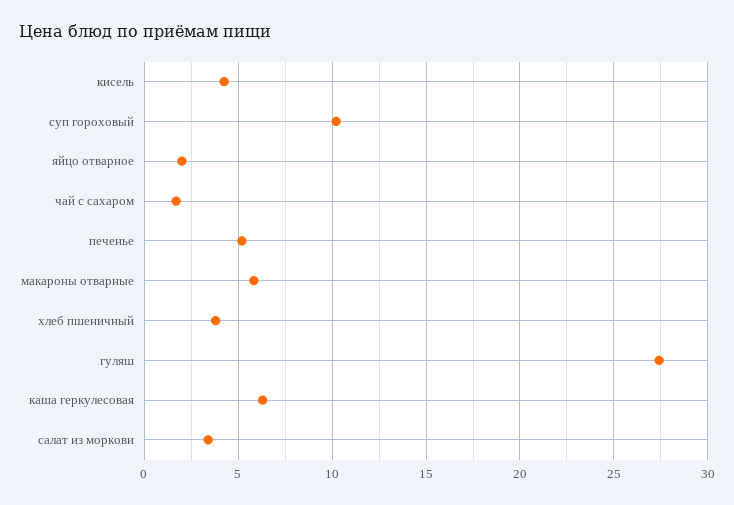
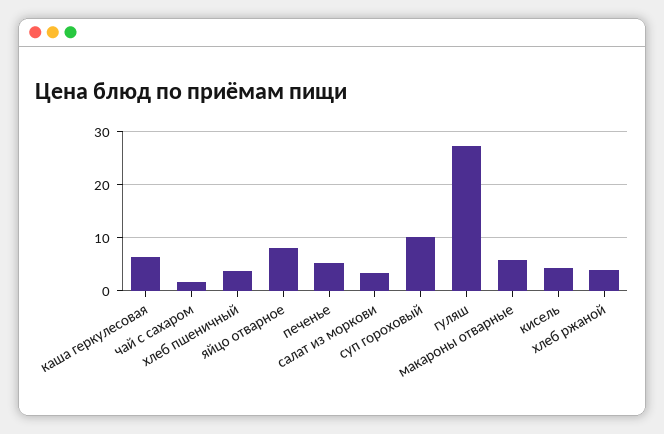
  {
    "кисель": 4.5,
    "суп гороховый": 10,
-   "яйцо отварное": 2,
+   "яйцо отварное": 8,
    "чай с сахаром": 1.5,
    "печенье": 5,
    "макароны отварные": 6,
    "хлеб пшеничный": 4,
    "гуляш": 27.5,
    "каша геркулесовая": 6.5,
-   "салат из моркови": 3.5
+   "салат из моркови": 3.5,
+   "хлеб ржаной": 4
  }

